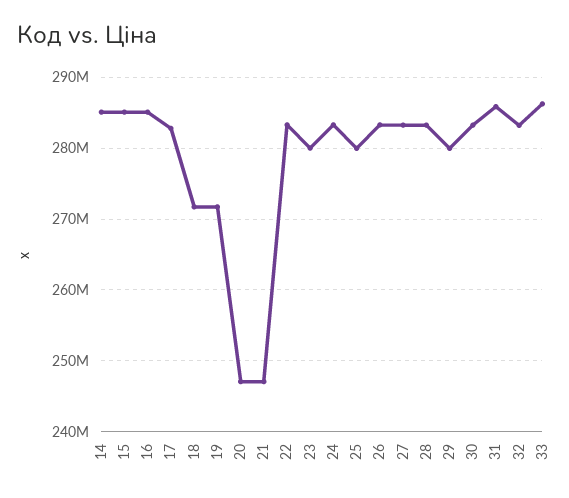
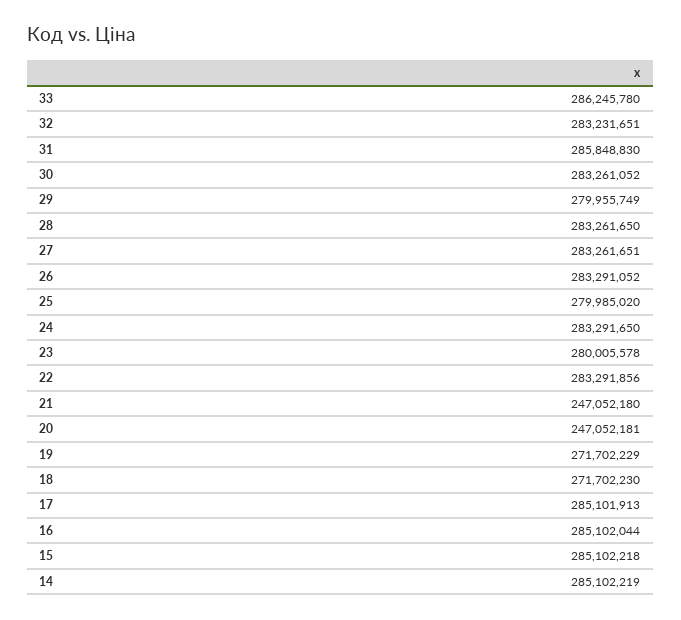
  {
    "14": 285102219,
    "15": 285102218,
    "16": 285102044,
-   "17": 283000000,
+   "17": 285101913,
    "18": 271702230,
    "19": 271702229,
    "20": 247052181,
    "21": 247052180,
    "22": 283291856,
    "23": 280005578,
    "24": 283291650,
    "25": 279985020,
    "26": 283291052,
    "27": 283261651,
    "28": 283261650,
    "29": 279955749,
    "30": 283261052,
    "31": 285848830,
    "32": 283231651,
    "33": 286245780
  }

